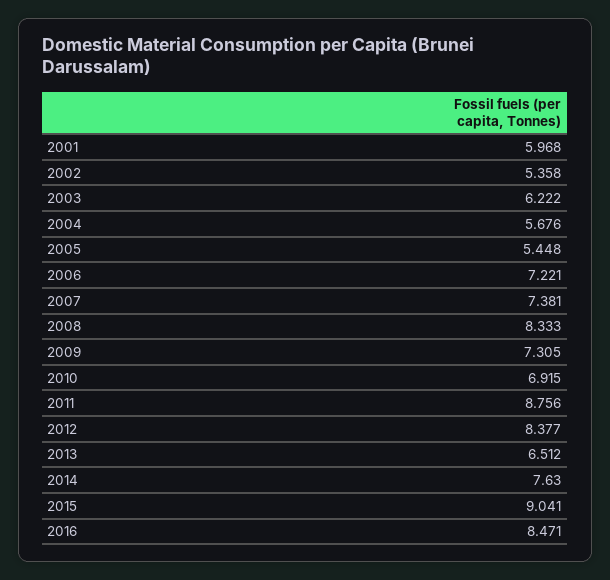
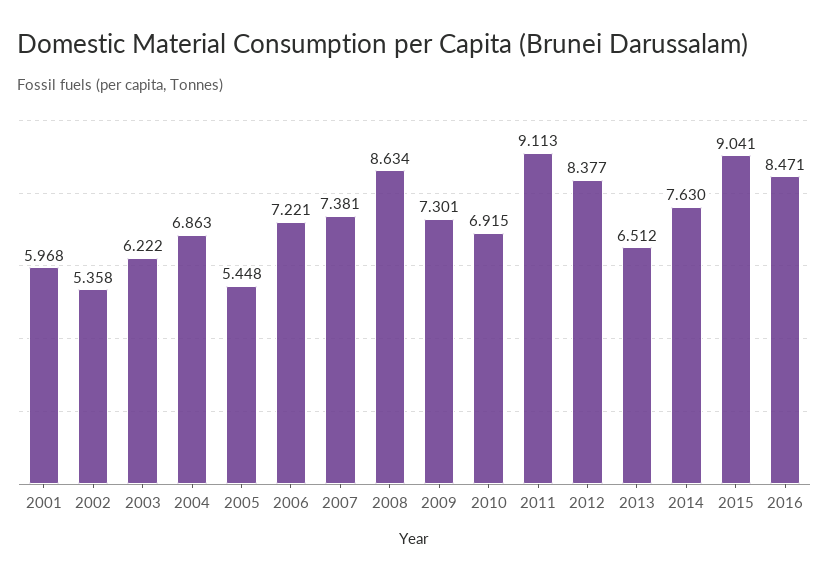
  {
    "2001": 5.968,
    "2002": 5.358,
    "2003": 6.222,
-   "2004": 5.676,
+   "2004": 6.863,
    "2005": 5.448,
    "2006": 7.221,
    "2007": 7.381,
-   "2008": 8.333,
+   "2008": 8.634,
-   "2009": 7.305,
+   "2009": 7.301,
    "2010": 6.915,
-   "2011": 8.756,
+   "2011": 9.113,
    "2012": 8.377,
    "2013": 6.512,
    "2014": 7.63,
    "2015": 9.041,
    "2016": 8.471
  }

